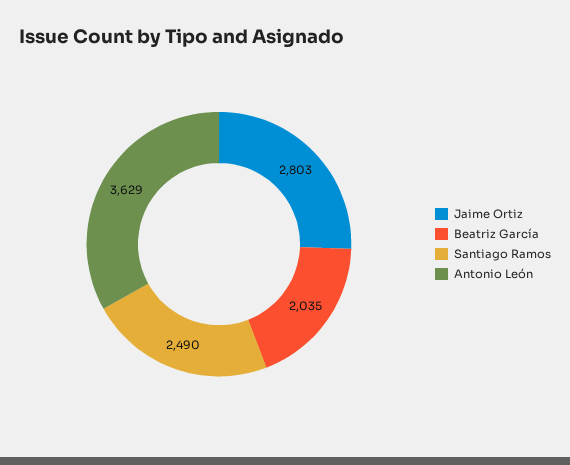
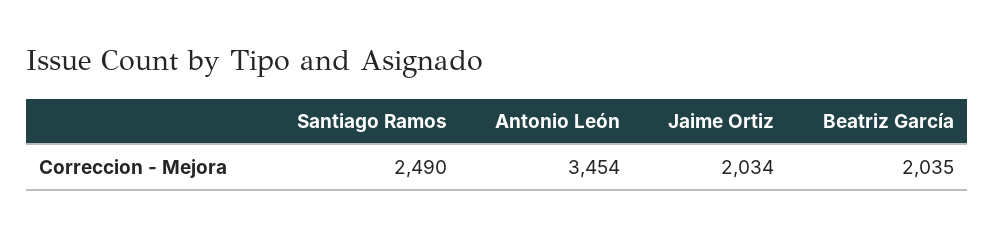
  {
-   "Jaime Ortiz": 2803,
+   "Jaime Ortiz": 2034,
    "Beatriz García": 2035,
    "Santiago Ramos": 2490,
-   "Antonio León": 3629
+   "Antonio León": 3454
  }

